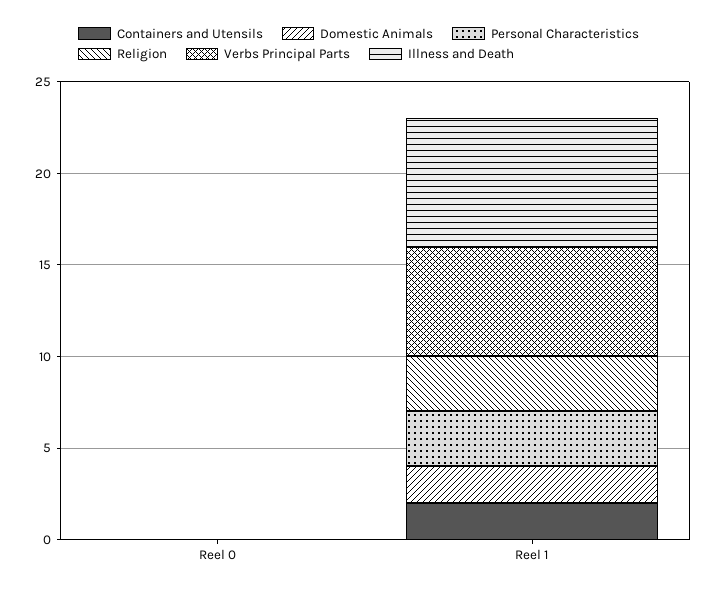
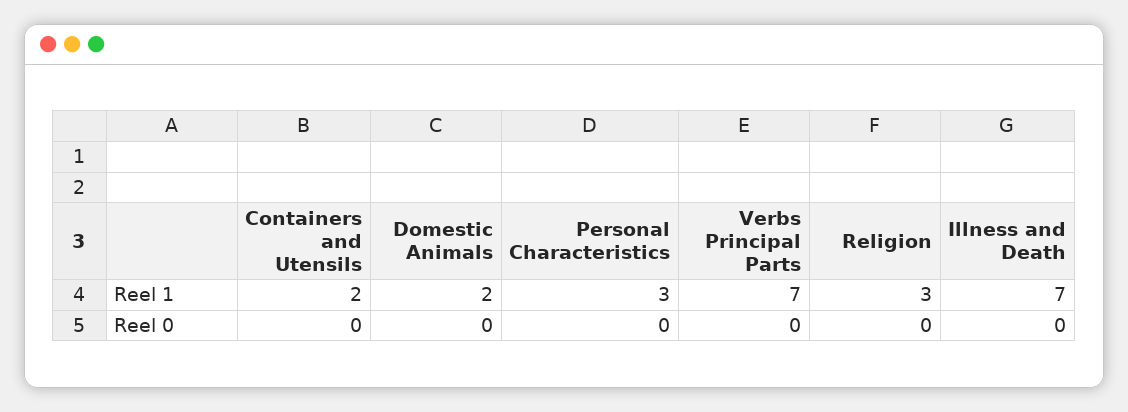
  {
    "Containers and Utensils": {
      "Reel 0": 0,
      "Reel 1": 2
    },
    "Domestic Animals": {
      "Reel 0": 0,
      "Reel 1": 2
    },
    "Personal Characteristics": {
      "Reel 0": 0,
      "Reel 1": 3
    },
    "Religion": {
      "Reel 0": 0,
      "Reel 1": 3
    },
    "Verbs Principal Parts": {
      "Reel 0": 0,
-     "Reel 1": 6
+     "Reel 1": 7
    },
    "Illness and Death": {
      "Reel 0": 0,
      "Reel 1": 7
    }
  }

